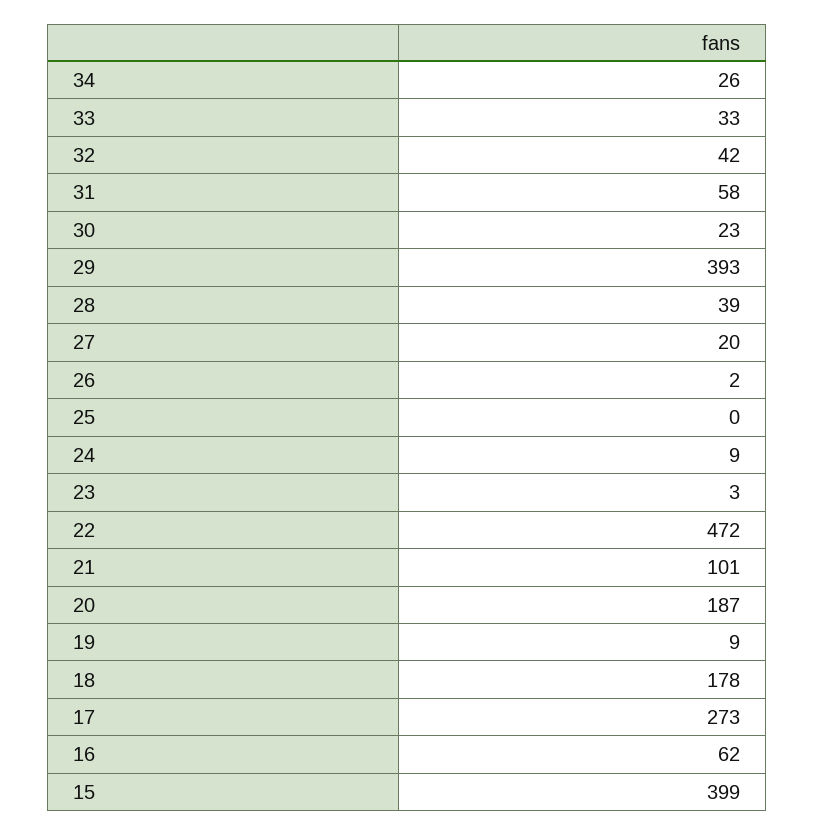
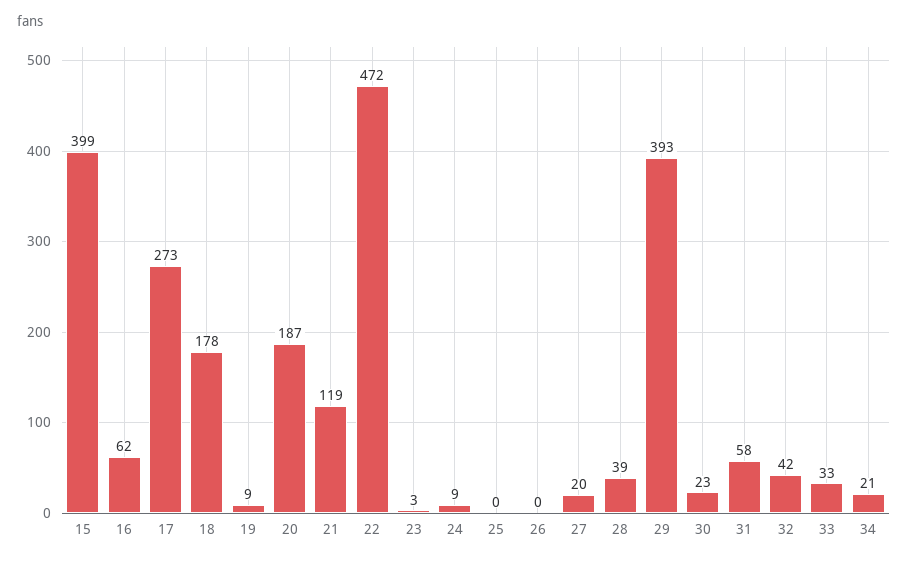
  {
-   "34": 26,
+   "34": 21,
    "33": 33,
    "32": 42,
    "31": 58,
    "30": 23,
    "29": 393,
    "28": 39,
    "27": 20,
-   "26": 2,
+   "26": 0,
    "25": 0,
    "24": 9,
    "23": 3,
    "22": 472,
-   "21": 101,
+   "21": 119,
    "20": 187,
    "19": 9,
    "18": 178,
    "17": 273,
    "16": 62,
    "15": 399
  }

